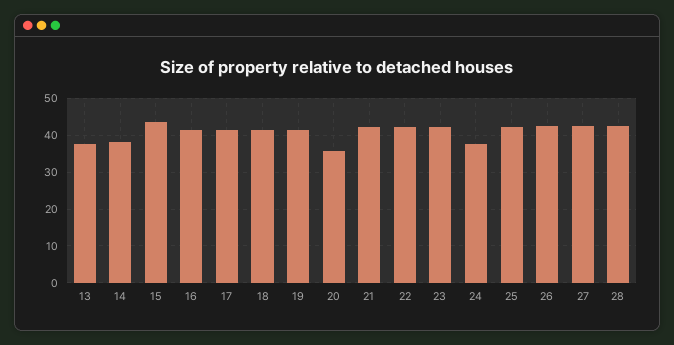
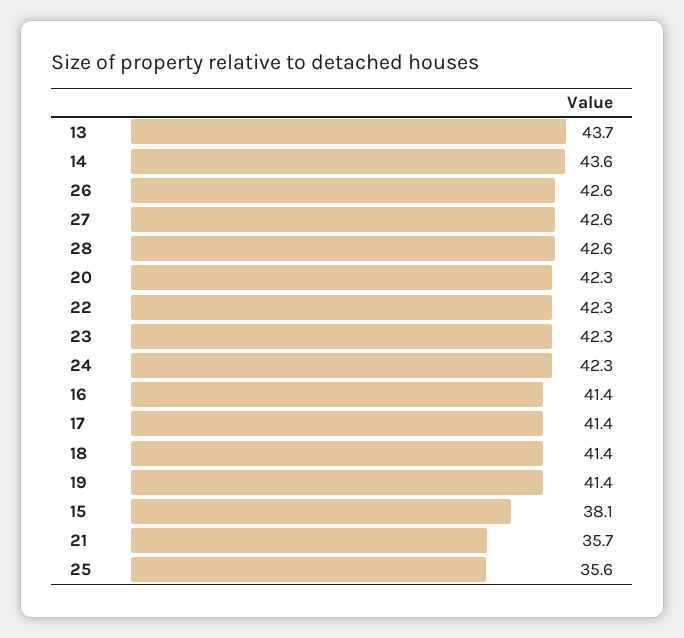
  {
-   "13": 38,
+   "13": 43.7,
-   "14": 38,
+   "14": 43.6,
-   "15": 44,
+   "15": 38.1,
    "16": 41.4,
    "17": 41.4,
    "18": 41.4,
    "19": 41.4,
-   "20": 36,
+   "20": 42.3,
-   "21": 42,
+   "21": 35.7,
    "22": 42.3,
    "23": 42.3,
-   "24": 38,
+   "24": 42.3,
-   "25": 42,
+   "25": 35.6,
    "26": 42.6,
    "27": 42.6,
    "28": 42.6
  }

